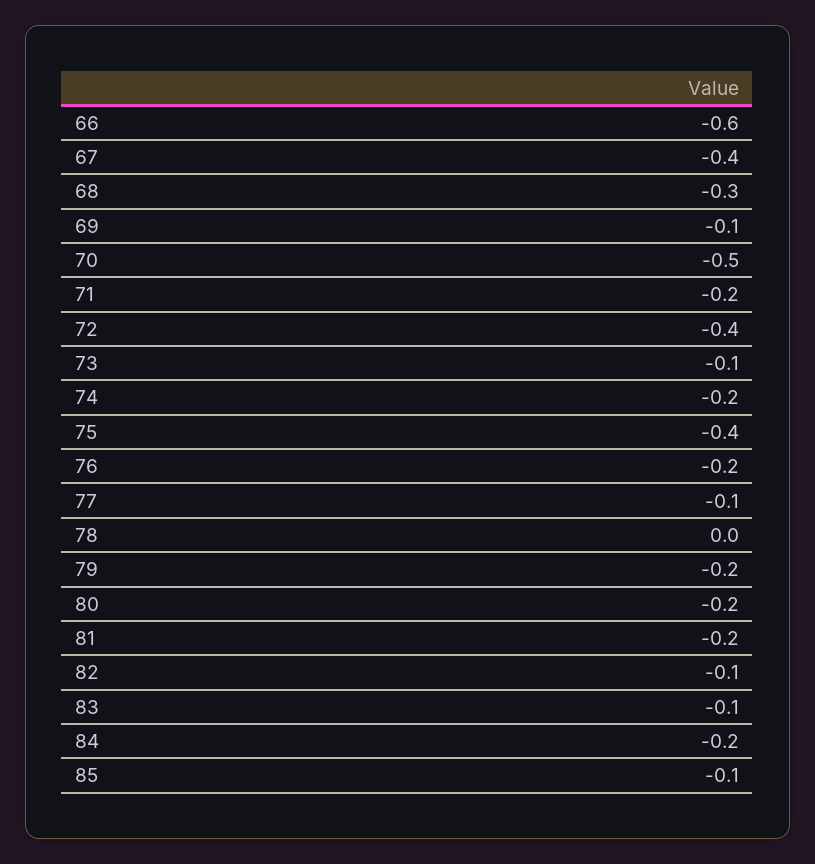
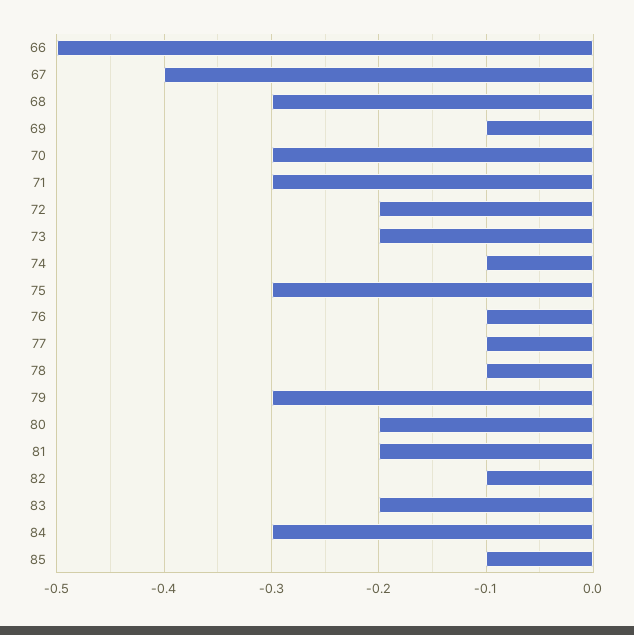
  {
-   "66": -0.6,
+   "66": -0.5,
    "67": -0.4,
    "68": -0.3,
    "69": -0.1,
-   "70": -0.5,
+   "70": -0.3,
-   "71": -0.2,
+   "71": -0.3,
-   "72": -0.4,
+   "72": -0.2,
-   "73": -0.1,
+   "73": -0.2,
-   "74": -0.2,
+   "74": -0.1,
-   "75": -0.4,
+   "75": -0.3,
-   "76": -0.2,
+   "76": -0.1,
    "77": -0.1,
-   "78": 0,
+   "78": -0.1,
-   "79": -0.2,
+   "79": -0.3,
    "80": -0.2,
    "81": -0.2,
    "82": -0.1,
-   "83": -0.1,
+   "83": -0.2,
-   "84": -0.2,
+   "84": -0.3,
    "85": -0.1
  }

